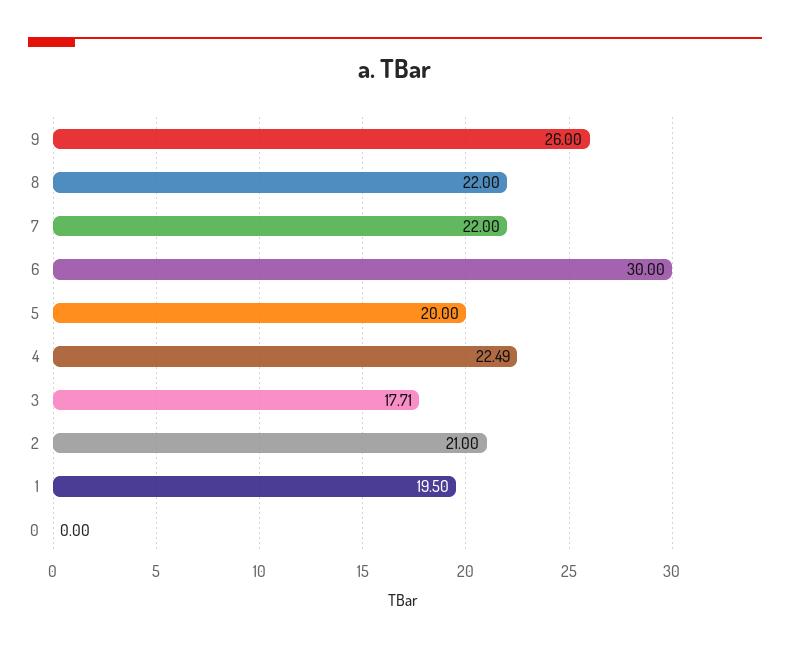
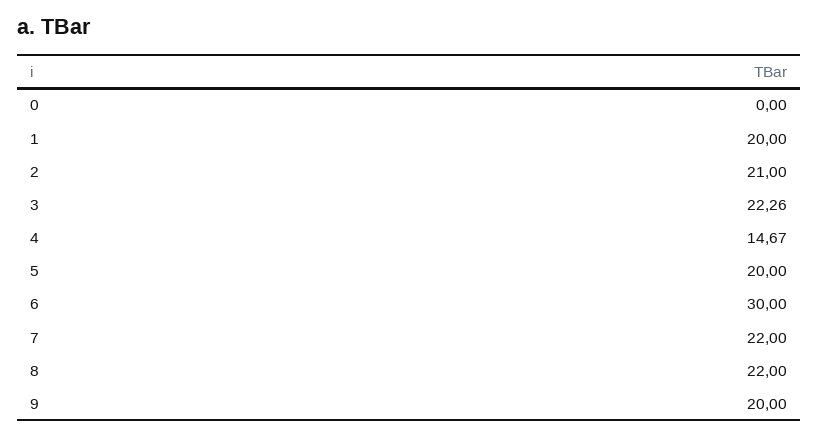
  {
-   "9": 26,
+   "9": 20,
    "8": 22,
    "7": 22,
    "6": 30,
    "5": 20,
-   "4": 22.49,
+   "4": 14.67,
-   "3": 17.71,
+   "3": 22.26,
    "2": 21,
-   "1": 19.5,
+   "1": 20,
    "0": 0
  }

